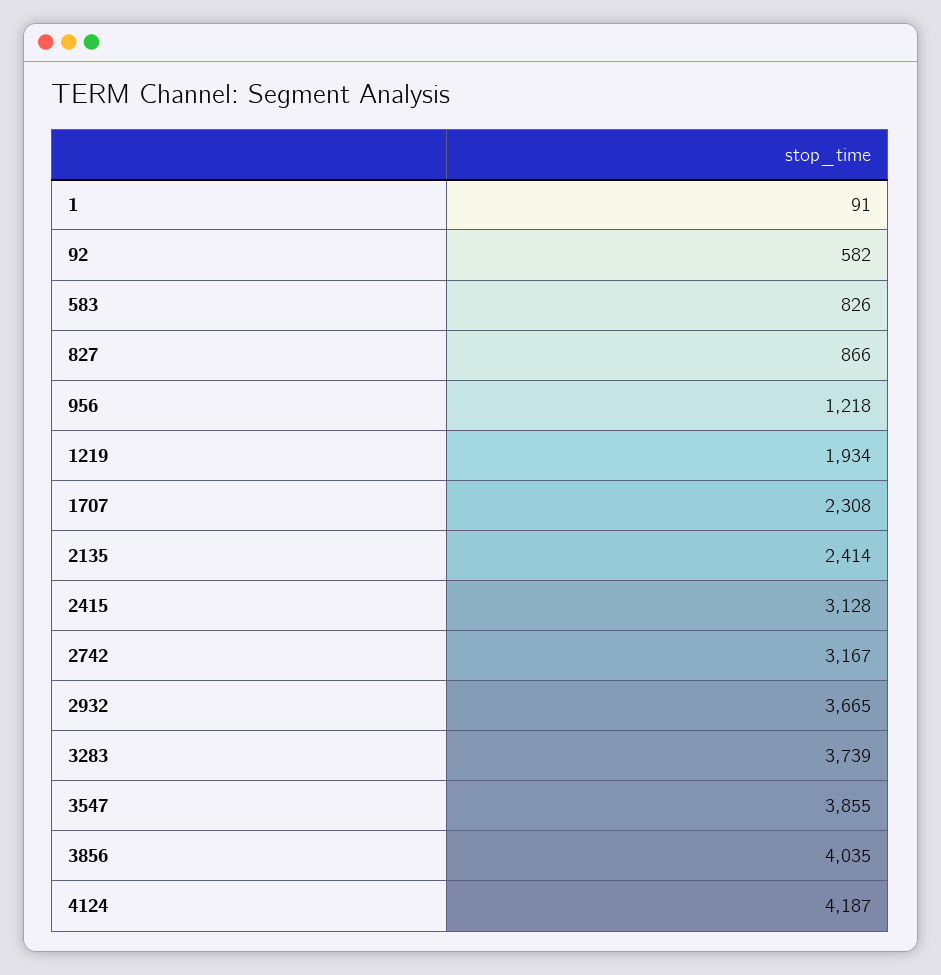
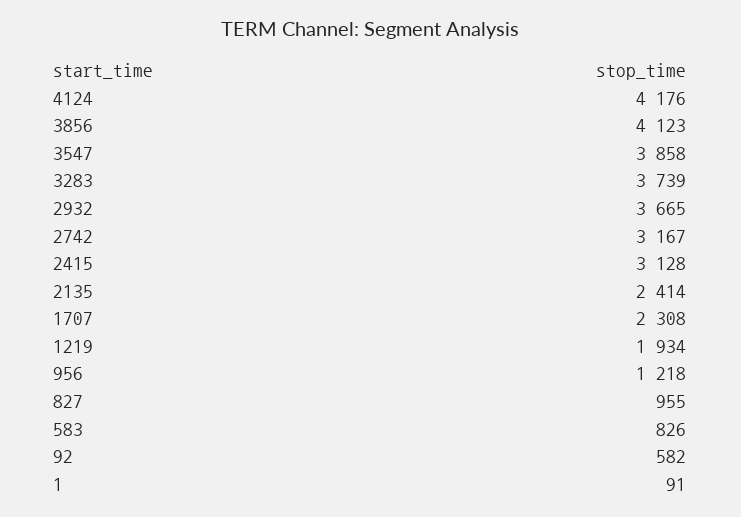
  {
    "1": 91,
    "92": 582,
    "583": 826,
-   "827": 866,
+   "827": 955,
    "956": 1218,
    "1219": 1934,
    "1707": 2308,
    "2135": 2414,
    "2415": 3128,
    "2742": 3167,
    "2932": 3665,
    "3283": 3739,
-   "3547": 3855,
+   "3547": 3858,
-   "3856": 4035,
+   "3856": 4123,
-   "4124": 4187
+   "4124": 4176
  }

